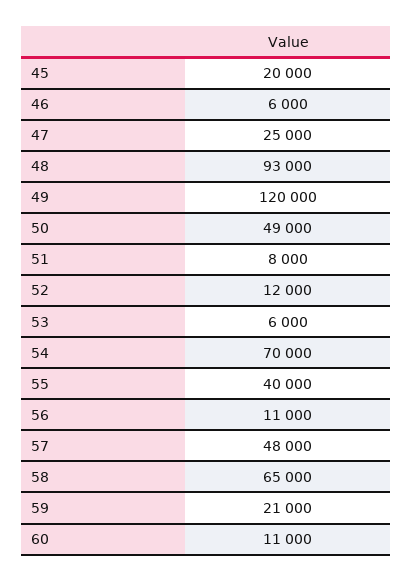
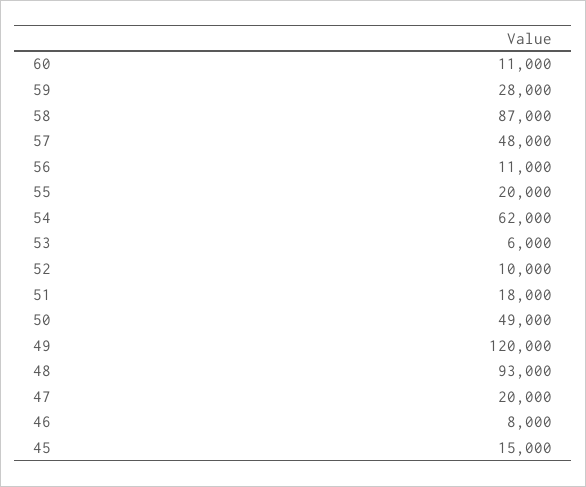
  {
-   "45": 20000,
+   "45": 15000,
-   "46": 6000,
+   "46": 8000,
-   "47": 25000,
+   "47": 20000,
    "48": 93000,
    "49": 120000,
    "50": 49000,
-   "51": 8000,
+   "51": 18000,
-   "52": 12000,
+   "52": 10000,
    "53": 6000,
-   "54": 70000,
+   "54": 62000,
-   "55": 40000,
+   "55": 20000,
    "56": 11000,
    "57": 48000,
-   "58": 65000,
+   "58": 87000,
-   "59": 21000,
+   "59": 28000,
    "60": 11000
  }

